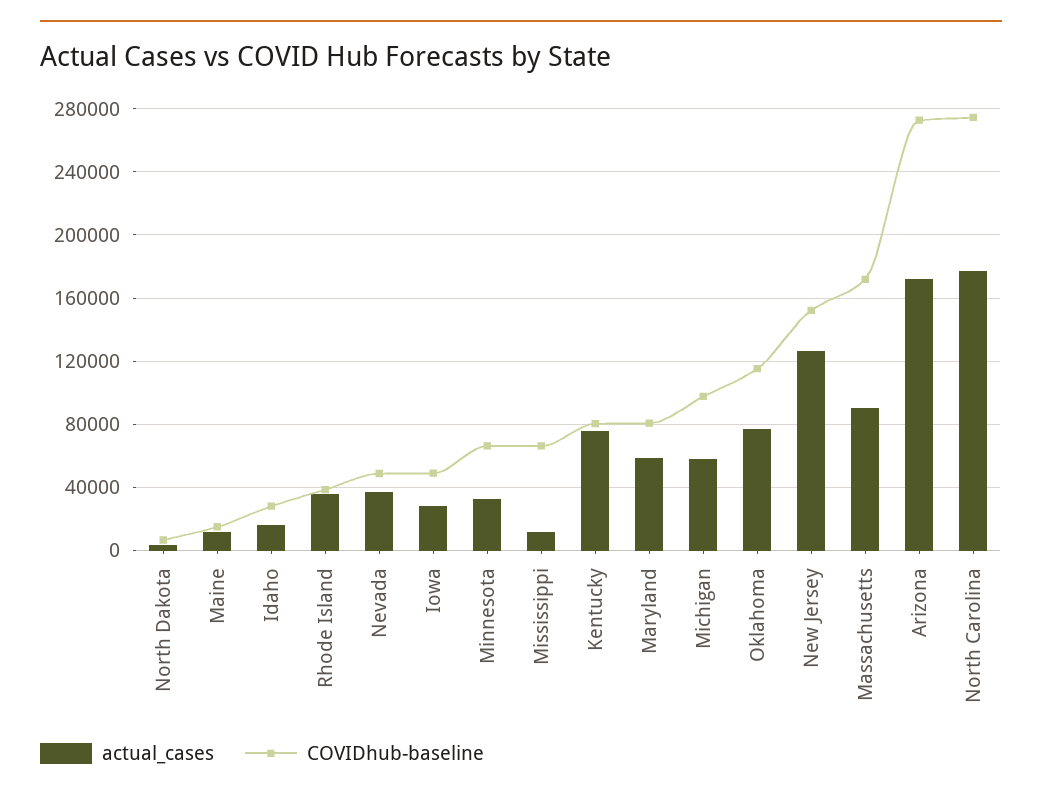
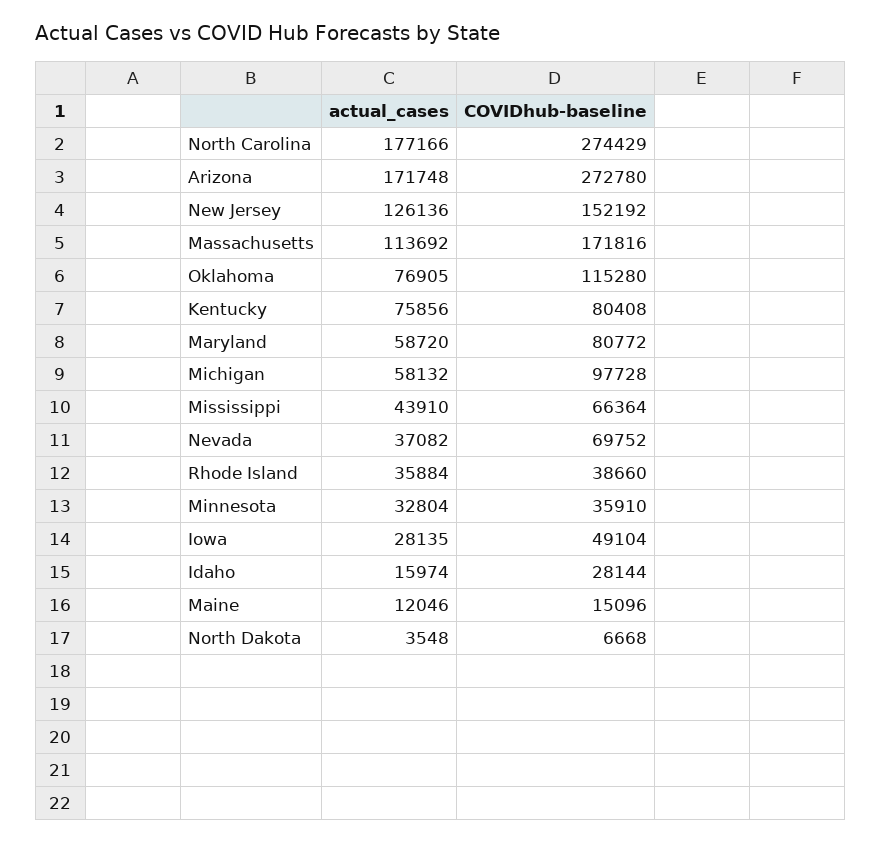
  {
    "actual_cases": {
      "North Dakota": 3548,
      "Maine": 12046,
      "Idaho": 15974,
      "Rhode Island": 35884,
      "Nevada": 37082,
      "Iowa": 28135,
      "Minnesota": 32804,
-     "Mississippi": 10000,
+     "Mississippi": 43910,
      "Kentucky": 75856,
      "Maryland": 58720,
      "Michigan": 58132,
      "Oklahoma": 76905,
      "New Jersey": 126136,
-     "Massachusetts": 90000,
+     "Massachusetts": 113692,
      "Arizona": 171748,
      "North Carolina": 177166
    },
    "COVIDhub-baseline": {
      "North Dakota": 6668,
      "Maine": 15096,
      "Idaho": 28144,
      "Rhode Island": 38660,
-     "Nevada": 50000,
+     "Nevada": 69752,
      "Iowa": 49104,
-     "Minnesota": 65000,
+     "Minnesota": 35910,
      "Mississippi": 66364,
      "Kentucky": 80408,
      "Maryland": 80772,
      "Michigan": 97728,
      "Oklahoma": 115280,
      "New Jersey": 152192,
      "Massachusetts": 171816,
      "Arizona": 272780,
      "North Carolina": 274429
    }
  }

